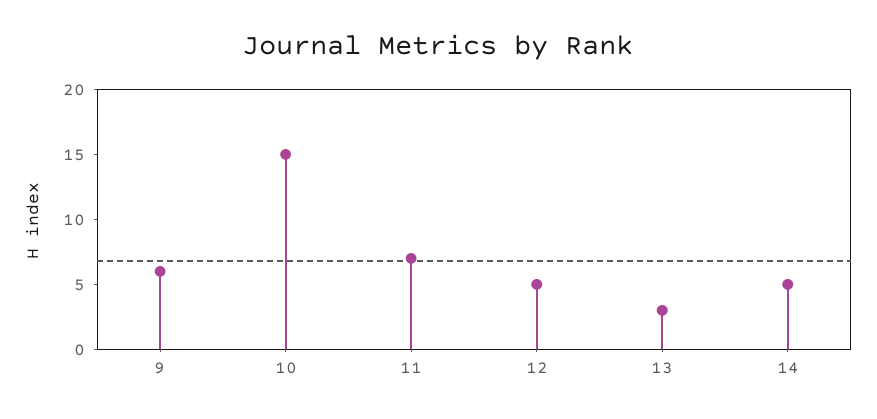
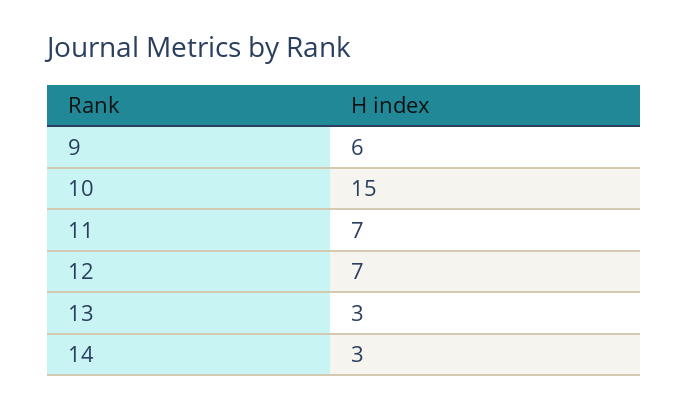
  {
    "9": 6,
    "10": 15,
    "11": 7,
-   "12": 5,
+   "12": 7,
    "13": 3,
-   "14": 5
+   "14": 3
  }

